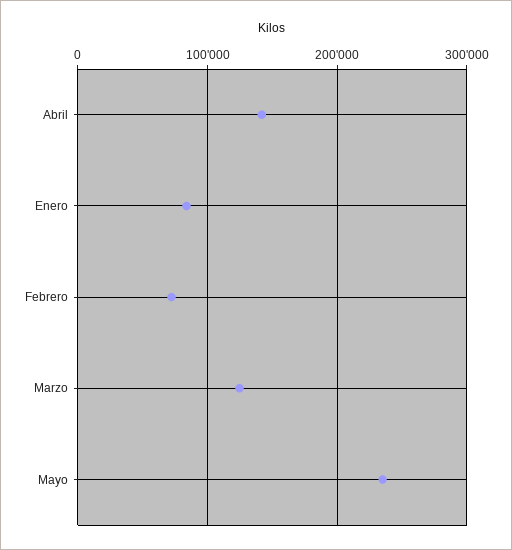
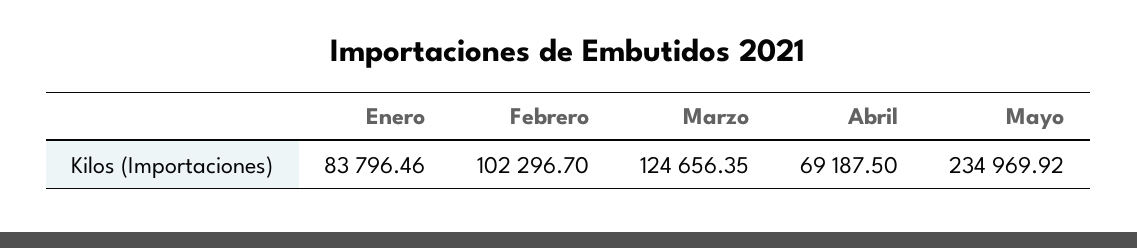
  {
-   "Abril": 140000,
+   "Abril": 69187.5,
    "Enero": 83796.46,
-   "Febrero": 70000,
+   "Febrero": 102296.7,
    "Marzo": 124656.35,
    "Mayo": 234969.92
  }

